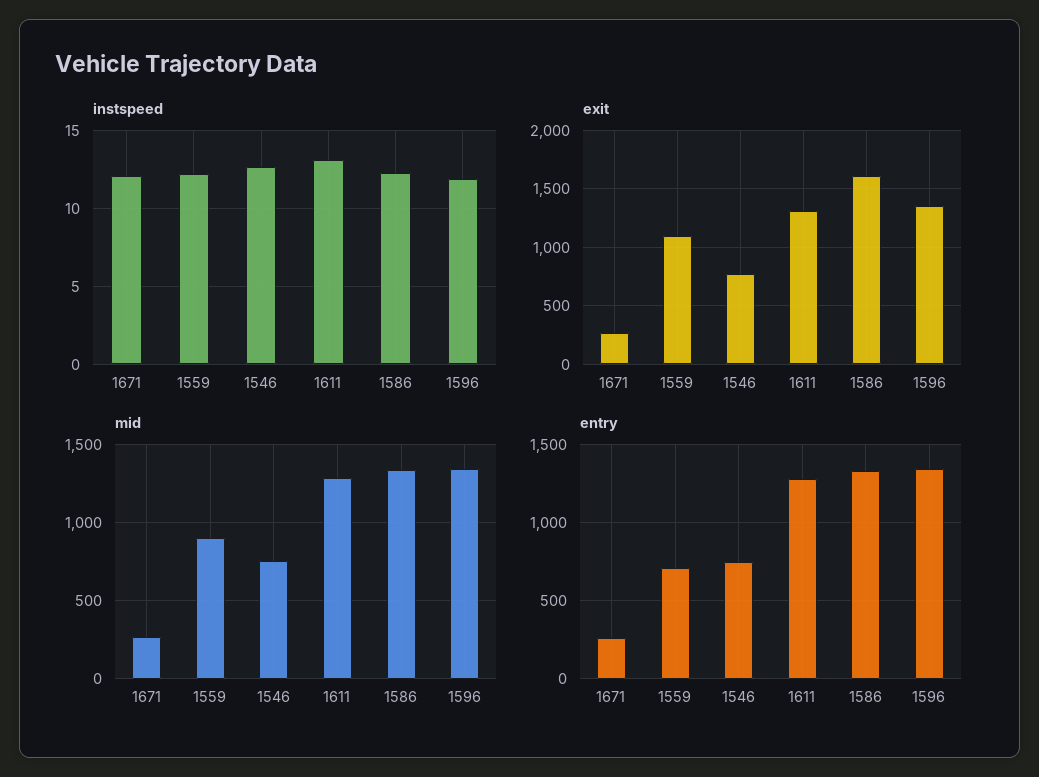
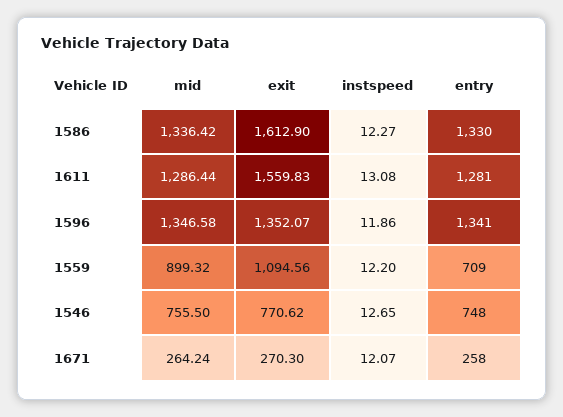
  {
    "instspeed": {
      "1671": 12.07,
      "1559": 12.2,
      "1546": 12.65,
      "1611": 13.08,
      "1586": 12.27,
      "1596": 11.86
    },
    "exit": {
      "1671": 270.3,
      "1559": 1094.56,
      "1546": 770.62,
-     "1611": 1300,
+     "1611": 1559.83,
      "1586": 1612.9,
      "1596": 1352.07
    },
    "mid": {
      "1671": 264.24,
      "1559": 899.32,
      "1546": 755.5,
      "1611": 1286.44,
      "1586": 1336.42,
      "1596": 1346.58
    },
    "entry": {
      "1671": 258,
      "1559": 709,
      "1546": 748,
      "1611": 1281,
      "1586": 1330,
      "1596": 1341
    }
  }

